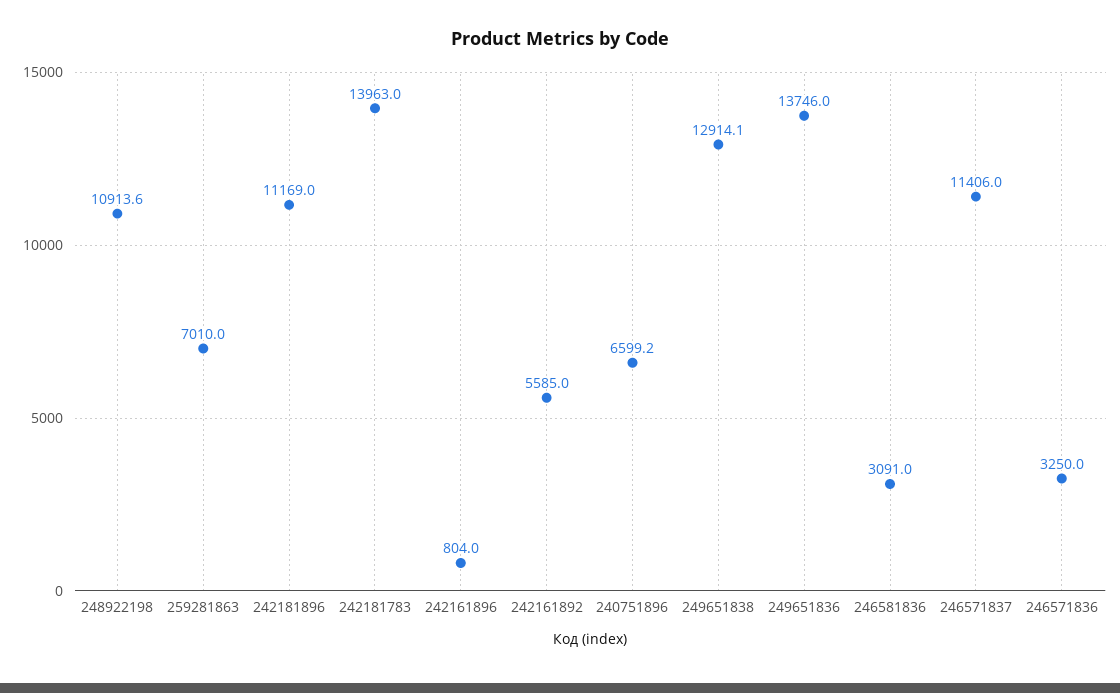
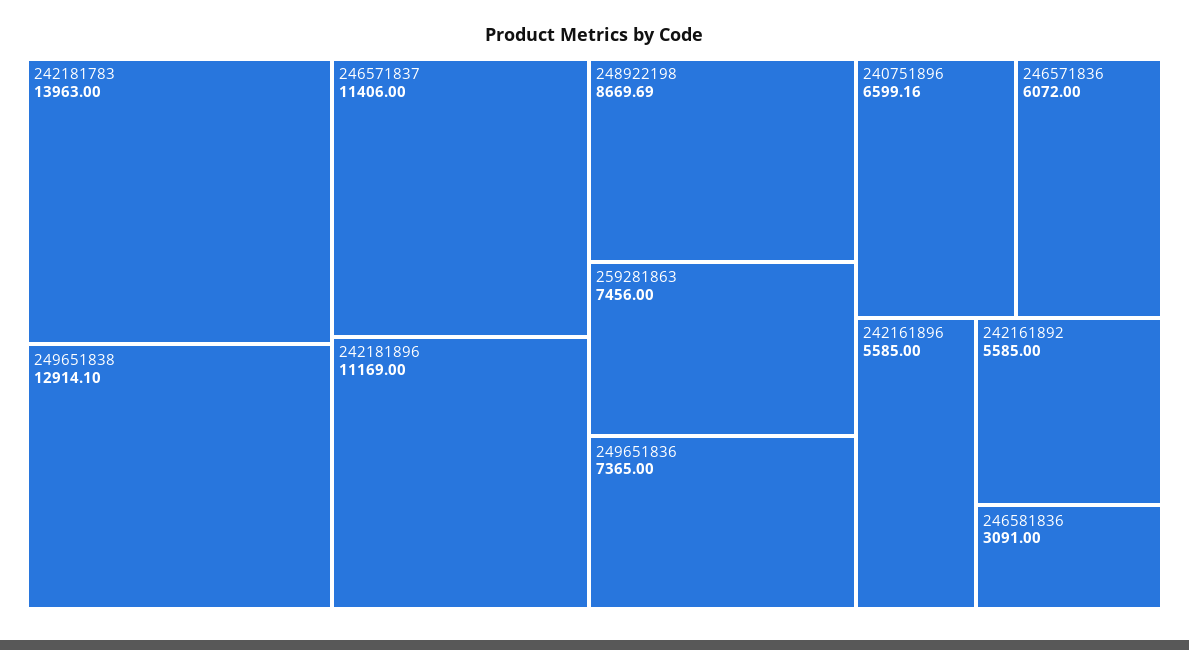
  {
-   "248922198": 10913.6,
+   "248922198": 8669.69,
-   "259281863": 7010,
+   "259281863": 7456,
    "242181896": 11169,
    "242181783": 13963,
-   "242161896": 804,
+   "242161896": 5585,
    "242161892": 5585,
    "240751896": 6599.16,
    "249651838": 12914.1,
-   "249651836": 13746,
+   "249651836": 7365,
    "246581836": 3091,
    "246571837": 11406,
-   "246571836": 3250
+   "246571836": 6072
  }

